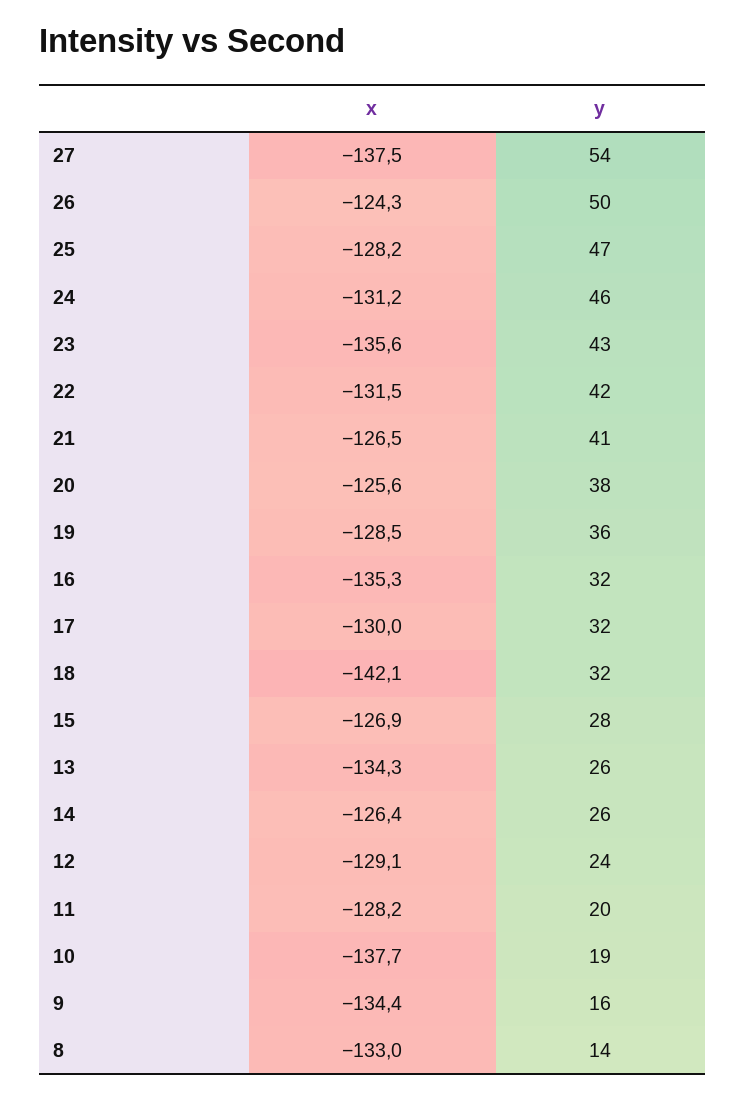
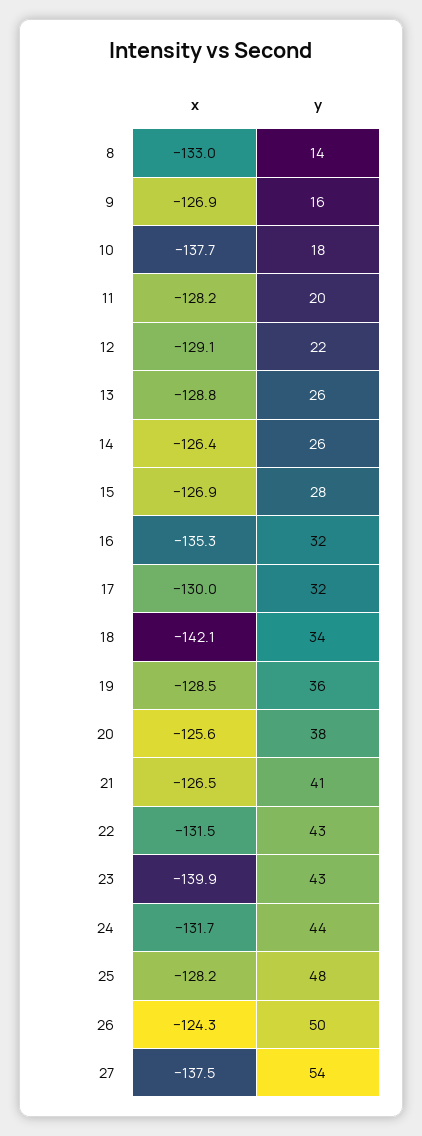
  {
    "x": {
      "27": -137.5,
      "26": -124.3,
      "25": -128.2,
-     "24": -131.2,
+     "24": -131.7,
-     "23": -135.6,
+     "23": -139.9,
      "22": -131.5,
      "21": -126.5,
      "20": -125.6,
      "19": -128.5,
      "16": -135.3,
      "17": -130,
      "18": -142.1,
      "15": -126.9,
-     "13": -134.3,
+     "13": -128.8,
      "14": -126.4,
      "12": -129.1,
      "11": -128.2,
      "10": -137.7,
-     "9": -134.4,
+     "9": -126.9,
      "8": -133
    },
    "y": {
      "27": 54,
      "26": 50,
-     "25": 47,
+     "25": 48,
-     "24": 46,
+     "24": 44,
      "23": 43,
-     "22": 42,
+     "22": 43,
      "21": 41,
      "20": 38,
      "19": 36,
      "16": 32,
      "17": 32,
-     "18": 32,
+     "18": 34,
      "15": 28,
      "13": 26,
      "14": 26,
-     "12": 24,
+     "12": 22,
      "11": 20,
-     "10": 19,
+     "10": 18,
      "9": 16,
      "8": 14
    }
  }

